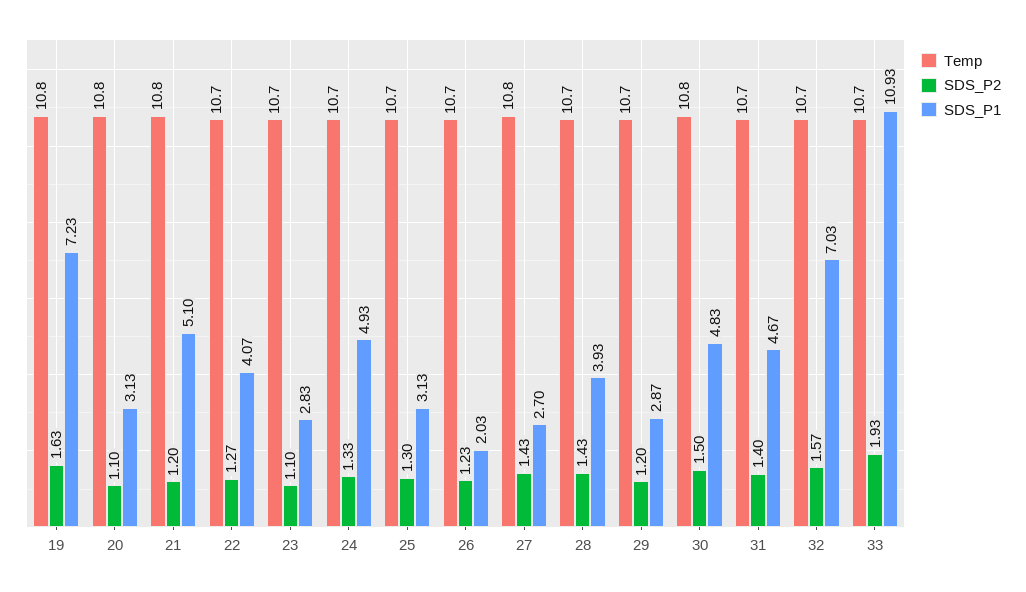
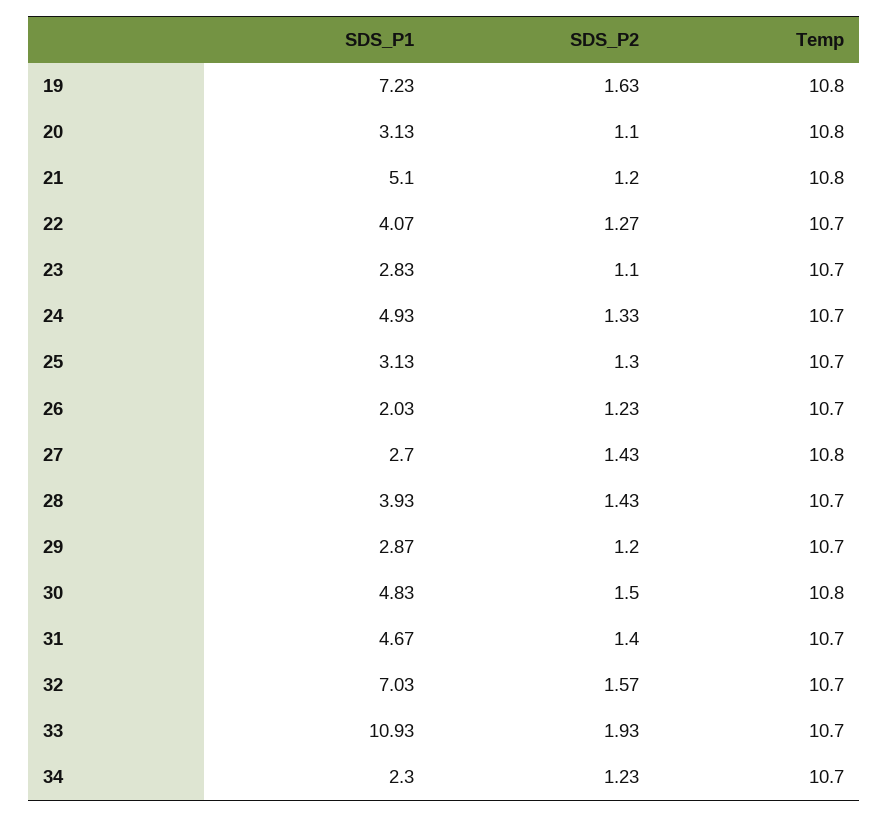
  {
    "Temp": {
      "19": 10.8,
      "20": 10.8,
      "21": 10.8,
      "22": 10.7,
      "23": 10.7,
      "24": 10.7,
      "25": 10.7,
      "26": 10.7,
      "27": 10.8,
      "28": 10.7,
      "29": 10.7,
      "30": 10.8,
      "31": 10.7,
      "32": 10.7,
-     "33": 10.7
+     "33": 10.7,
+     "34": 10.7
    },
    "SDS_P2": {
      "19": 1.63,
      "20": 1.1,
      "21": 1.2,
      "22": 1.27,
      "23": 1.1,
      "24": 1.33,
      "25": 1.3,
      "26": 1.23,
      "27": 1.43,
      "28": 1.43,
      "29": 1.2,
      "30": 1.5,
      "31": 1.4,
      "32": 1.57,
-     "33": 1.93
+     "33": 1.93,
+     "34": 1.23
    },
    "SDS_P1": {
      "19": 7.23,
      "20": 3.13,
      "21": 5.1,
      "22": 4.07,
      "23": 2.83,
      "24": 4.93,
      "25": 3.13,
      "26": 2.03,
      "27": 2.7,
      "28": 3.93,
      "29": 2.87,
      "30": 4.83,
      "31": 4.67,
      "32": 7.03,
-     "33": 10.93
+     "33": 10.93,
+     "34": 2.3
    }
  }

